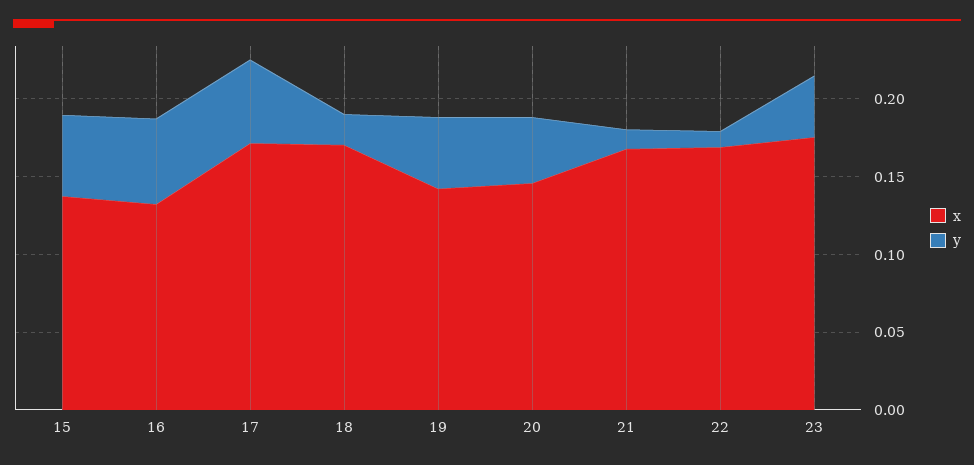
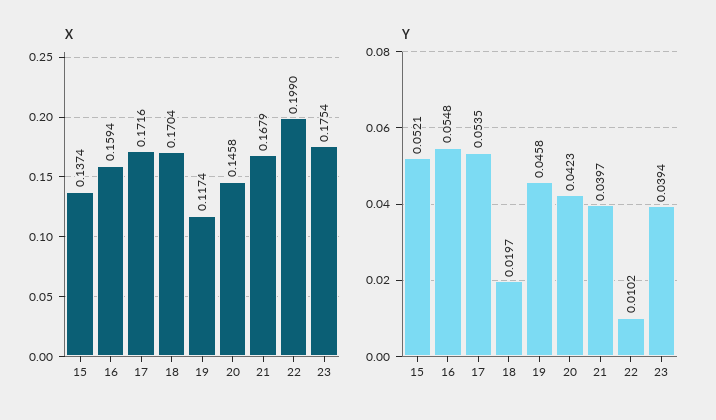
  {
    "x": {
      "15": 0.1374,
-     "16": 0.13,
+     "16": 0.1594,
      "17": 0.1716,
      "18": 0.1704,
-     "19": 0.14,
+     "19": 0.1174,
      "20": 0.1458,
      "21": 0.1679,
-     "22": 0.17,
+     "22": 0.199,
      "23": 0.1754
    },
    "y": {
      "15": 0.0521,
      "16": 0.0548,
      "17": 0.0535,
      "18": 0.0197,
      "19": 0.0458,
      "20": 0.0423,
-     "21": 0.01,
+     "21": 0.0397,
      "22": 0.0102,
      "23": 0.0394
    }
  }

